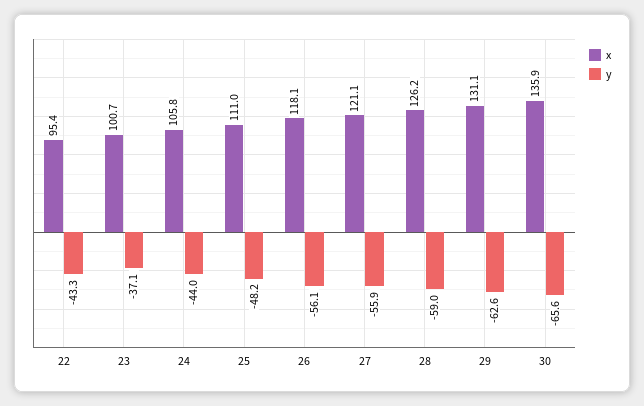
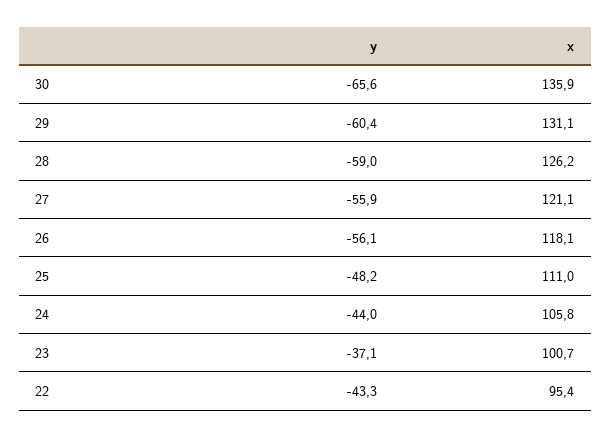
  {
    "x": {
      "22": 95.4,
      "23": 100.7,
      "24": 105.8,
      "25": 111,
      "26": 118.1,
      "27": 121.1,
      "28": 126.2,
      "29": 131.1,
      "30": 135.9
    },
    "y": {
      "22": -43.3,
      "23": -37.1,
      "24": -44,
      "25": -48.2,
      "26": -56.1,
      "27": -55.9,
      "28": -59,
-     "29": -62.6,
+     "29": -60.4,
      "30": -65.6
    }
  }

